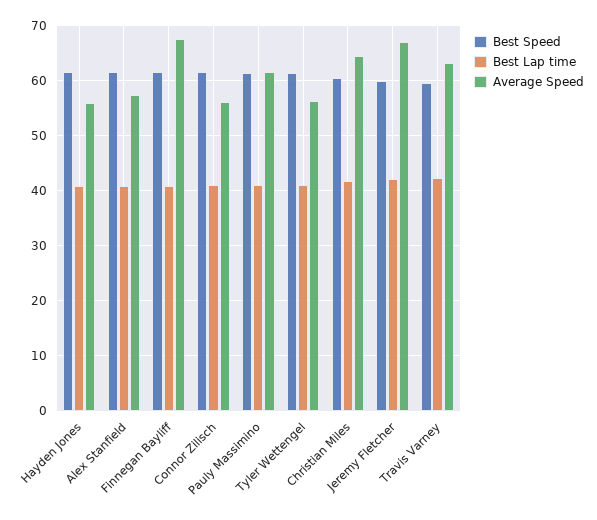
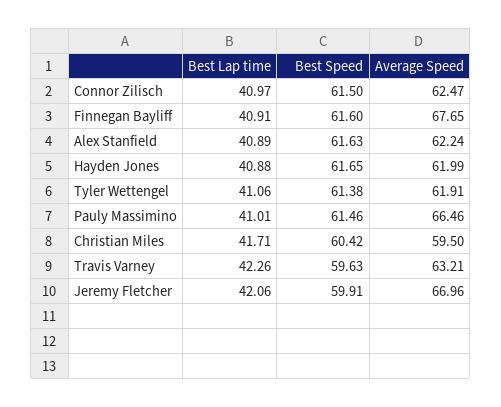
  {
    "Best Speed": {
      "Hayden Jones": 61.65,
      "Alex Stanfield": 61.63,
      "Finnegan Bayliff": 61.6,
      "Connor Zilisch": 61.5,
      "Pauly Massimino": 61.46,
      "Tyler Wettengel": 61.38,
      "Christian Miles": 60.42,
      "Jeremy Fletcher": 59.91,
      "Travis Varney": 59.63
    },
    "Best Lap time": {
      "Hayden Jones": 40.88,
      "Alex Stanfield": 40.89,
      "Finnegan Bayliff": 40.91,
      "Connor Zilisch": 40.97,
      "Pauly Massimino": 41.01,
      "Tyler Wettengel": 41.06,
      "Christian Miles": 41.71,
      "Jeremy Fletcher": 42.06,
      "Travis Varney": 42.26
    },
    "Average Speed": {
-     "Hayden Jones": 56,
+     "Hayden Jones": 61.99,
-     "Alex Stanfield": 58,
+     "Alex Stanfield": 62.24,
      "Finnegan Bayliff": 67.65,
-     "Connor Zilisch": 56,
+     "Connor Zilisch": 62.47,
-     "Pauly Massimino": 62,
+     "Pauly Massimino": 66.46,
-     "Tyler Wettengel": 56,
+     "Tyler Wettengel": 61.91,
-     "Christian Miles": 64,
+     "Christian Miles": 59.5,
      "Jeremy Fletcher": 66.96,
      "Travis Varney": 63.21
    }
  }

